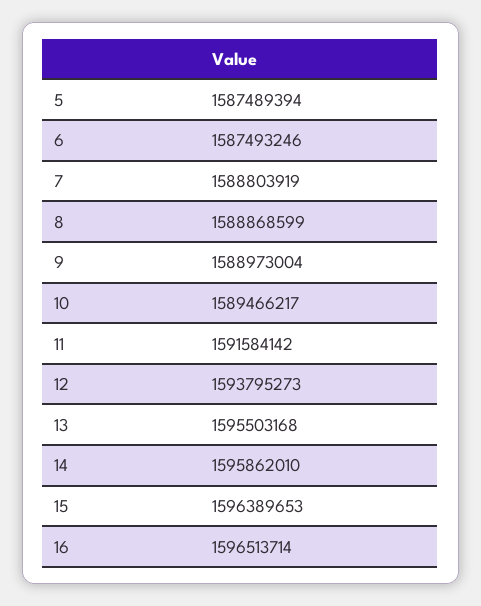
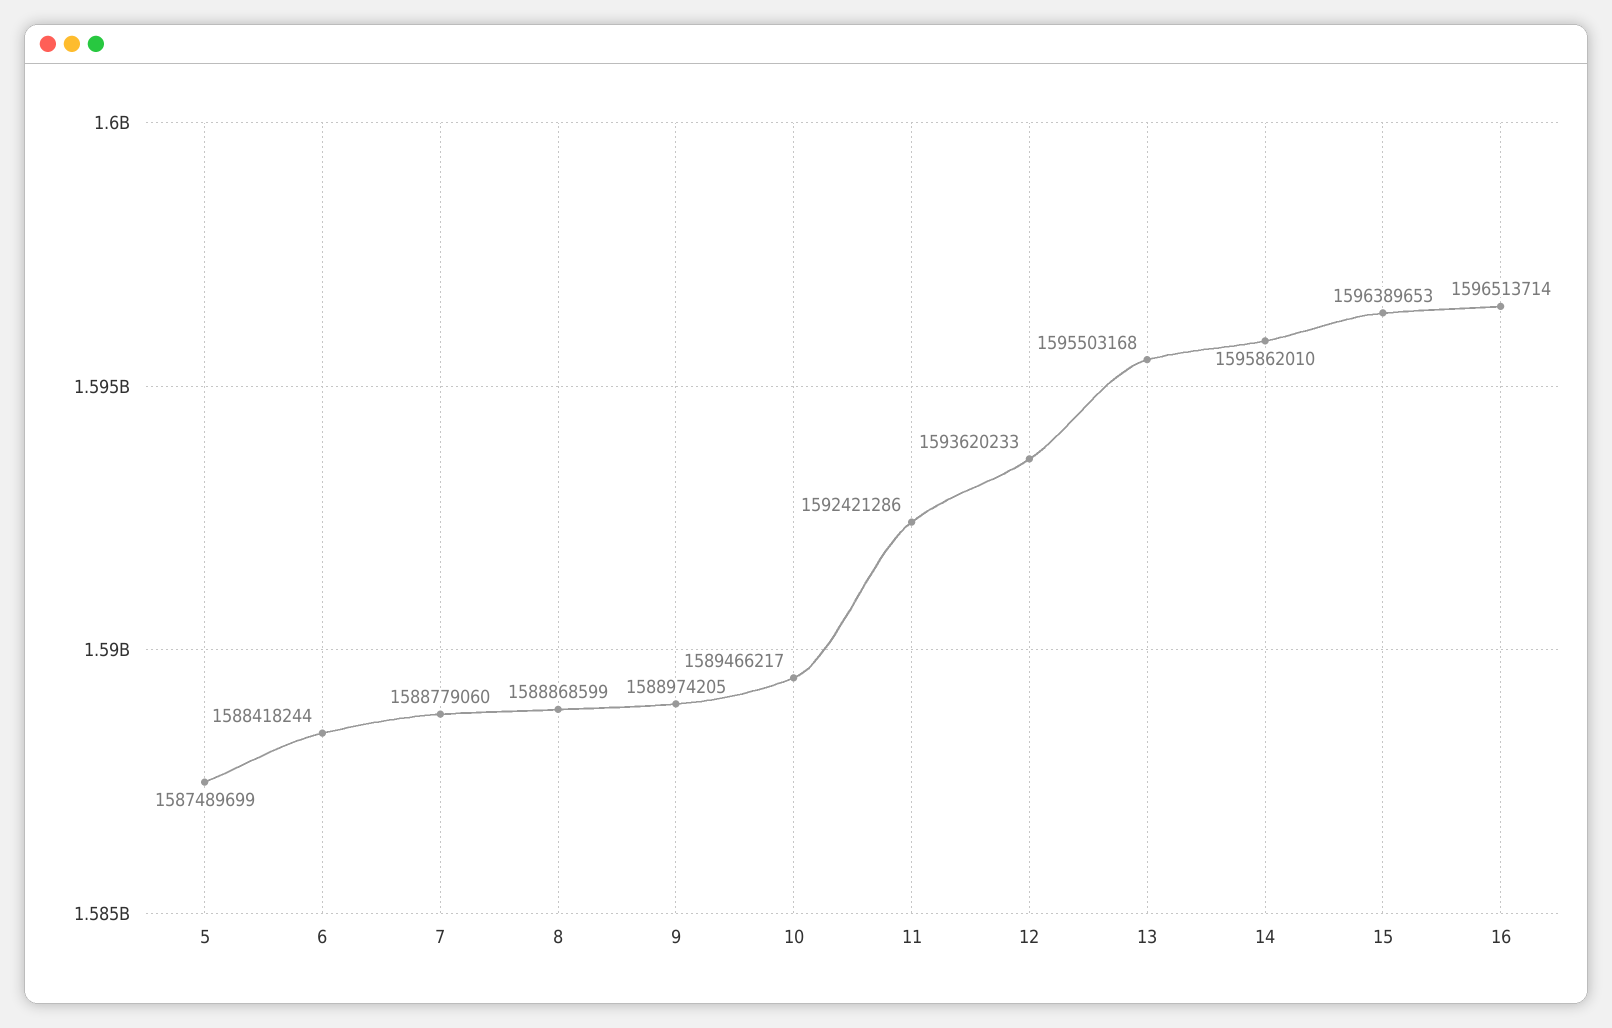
  {
-   "5": 1587489394,
+   "5": 1587489699,
-   "6": 1587493246,
+   "6": 1588418244,
-   "7": 1588803919,
+   "7": 1588779060,
    "8": 1588868599,
-   "9": 1588973004,
+   "9": 1588974205,
    "10": 1589466217,
-   "11": 1591584142,
+   "11": 1592421286,
-   "12": 1593795273,
+   "12": 1593620233,
    "13": 1595503168,
    "14": 1595862010,
    "15": 1596389653,
    "16": 1596513714
  }

